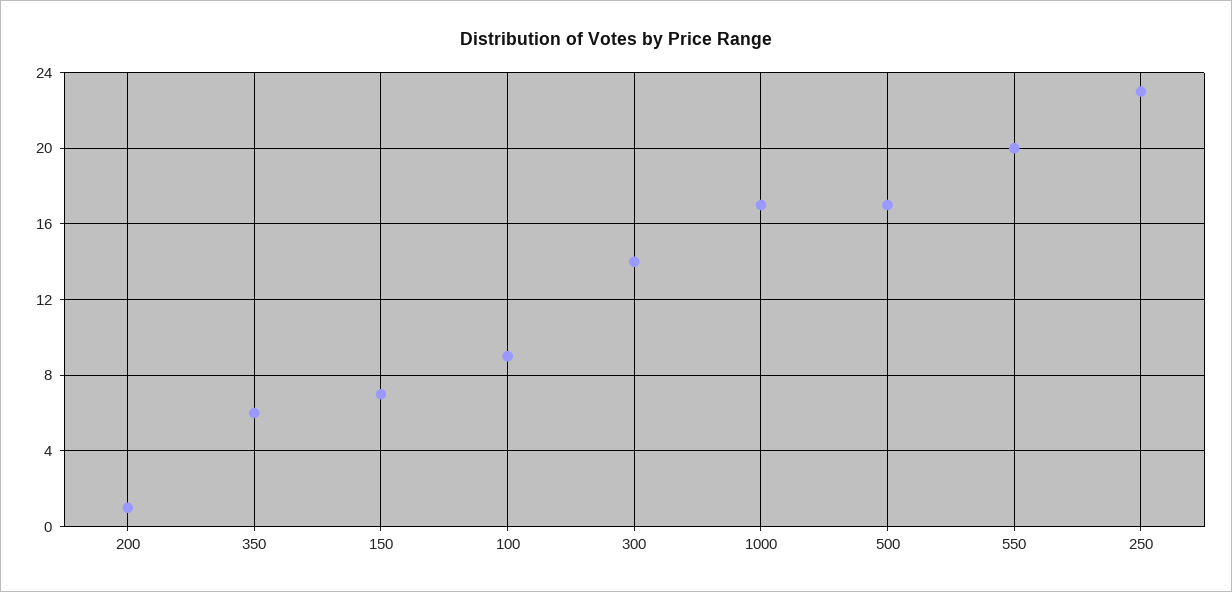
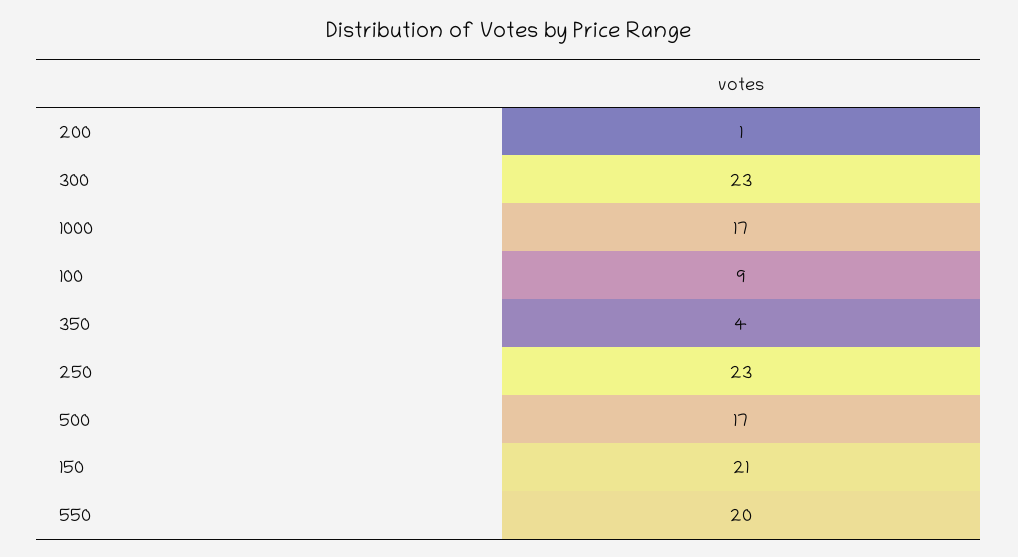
  {
    "200": 1,
-   "350": 6,
+   "350": 4,
-   "150": 7,
+   "150": 21,
    "100": 9,
-   "300": 14,
+   "300": 23,
    "1000": 17,
    "500": 17,
    "550": 20,
    "250": 23
  }

